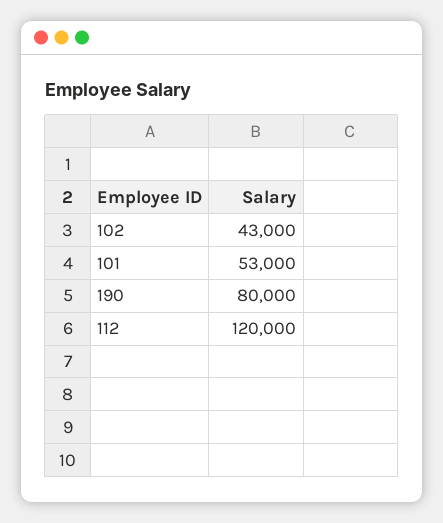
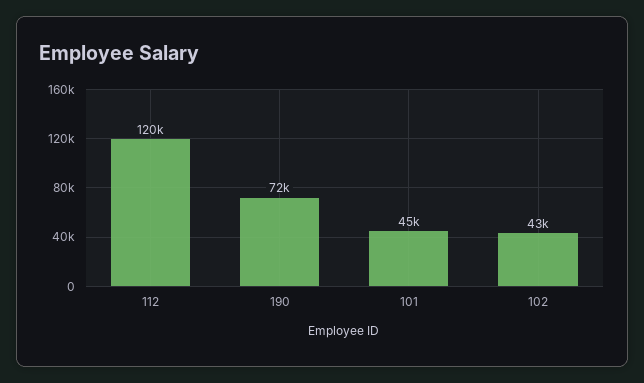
  {
    "102": 43000,
-   "101": 53000,
+   "101": 45000,
-   "190": 80000,
+   "190": 72000,
    "112": 120000
  }

